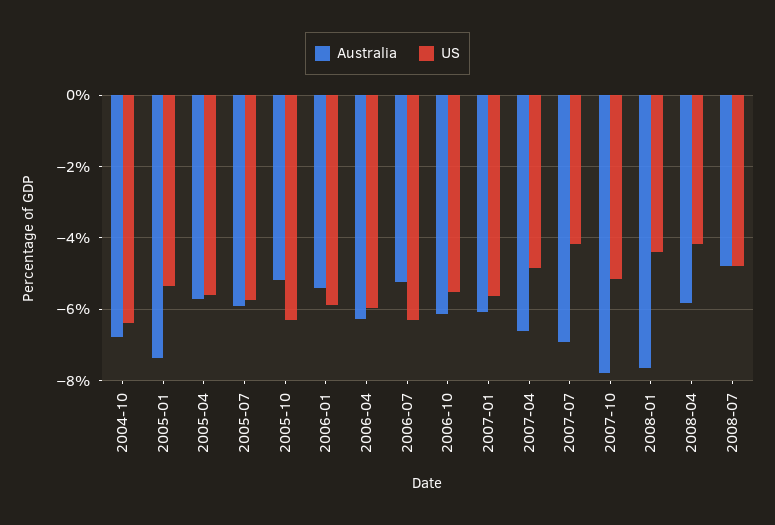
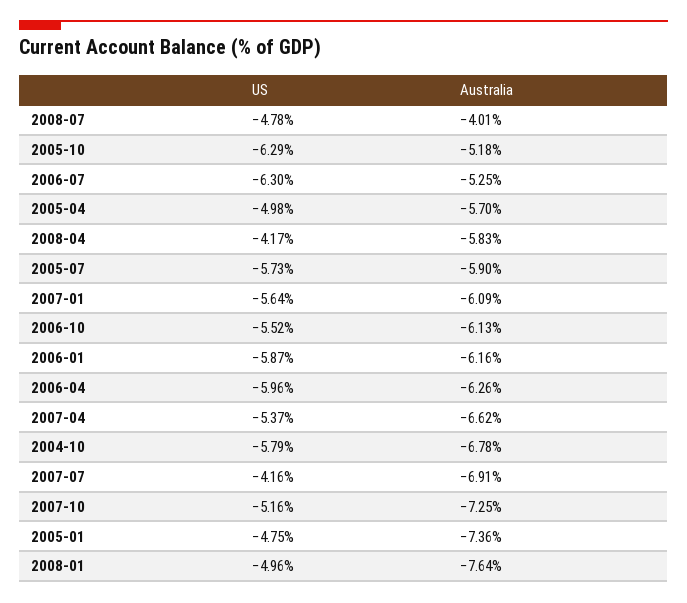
  {
    "Australia": {
      "2004-10": -6.78,
      "2005-01": -7.36,
      "2005-04": -5.7,
      "2005-07": -5.9,
      "2005-10": -5.18,
-     "2006-01": -5.4,
+     "2006-01": -6.16,
      "2006-04": -6.26,
      "2006-07": -5.25,
      "2006-10": -6.13,
      "2007-01": -6.09,
      "2007-04": -6.62,
      "2007-07": -6.91,
-     "2007-10": -7.8,
+     "2007-10": -7.25,
      "2008-01": -7.64,
      "2008-04": -5.83,
-     "2008-07": -4.8
+     "2008-07": -4.01
    },
    "US": {
-     "2004-10": -6.4,
+     "2004-10": -5.79,
-     "2005-01": -5.4,
+     "2005-01": -4.75,
-     "2005-04": -5.6,
+     "2005-04": -4.98,
      "2005-07": -5.73,
      "2005-10": -6.29,
      "2006-01": -5.87,
      "2006-04": -5.96,
      "2006-07": -6.3,
      "2006-10": -5.52,
      "2007-01": -5.64,
-     "2007-04": -4.8,
+     "2007-04": -5.37,
      "2007-07": -4.16,
      "2007-10": -5.16,
-     "2008-01": -4.4,
+     "2008-01": -4.96,
      "2008-04": -4.17,
      "2008-07": -4.78
    }
  }

